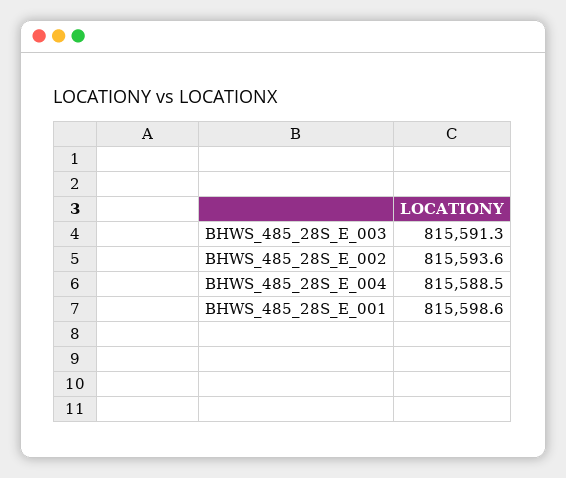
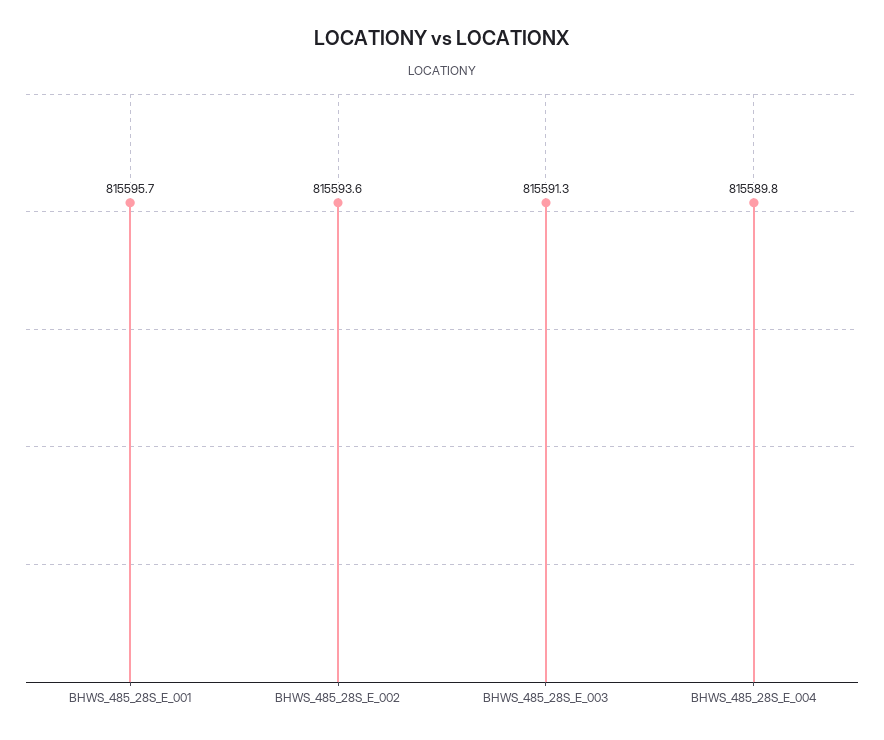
  {
    "BHWS_485_28S_E_003": 815591.3,
    "BHWS_485_28S_E_002": 815593.6,
-   "BHWS_485_28S_E_004": 815588.5,
+   "BHWS_485_28S_E_004": 815589.8,
-   "BHWS_485_28S_E_001": 815598.6
+   "BHWS_485_28S_E_001": 815595.7
  }

